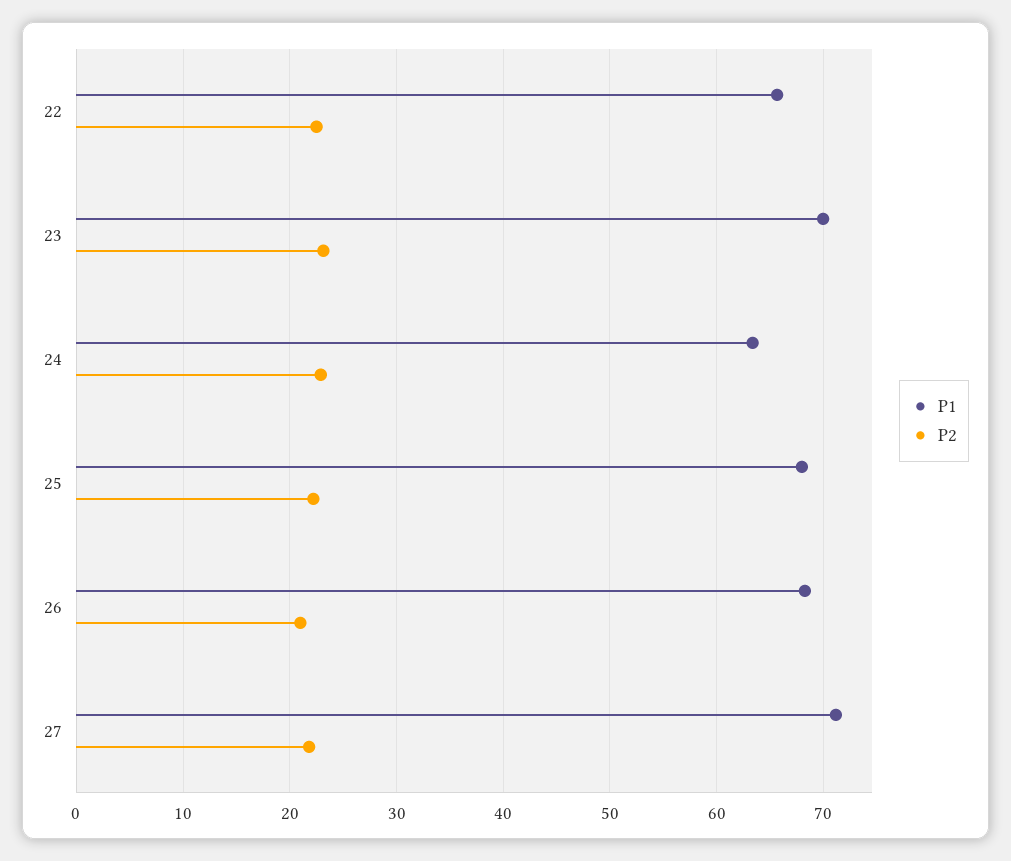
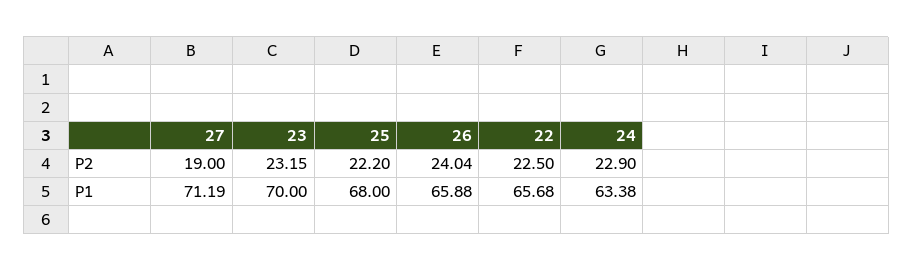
  {
    "P1": {
      "22": 65.68,
      "23": 70,
      "24": 63.38,
      "25": 68,
-     "26": 68,
+     "26": 65.88,
      "27": 71.19
    },
    "P2": {
      "22": 22.5,
      "23": 23.15,
      "24": 22.9,
      "25": 22.2,
-     "26": 21,
+     "26": 24.04,
-     "27": 22
+     "27": 19
    }
  }

